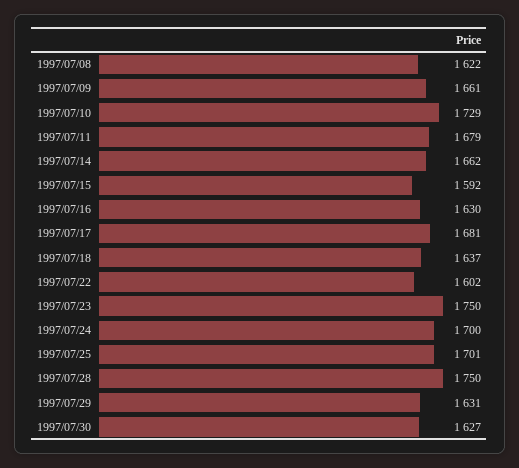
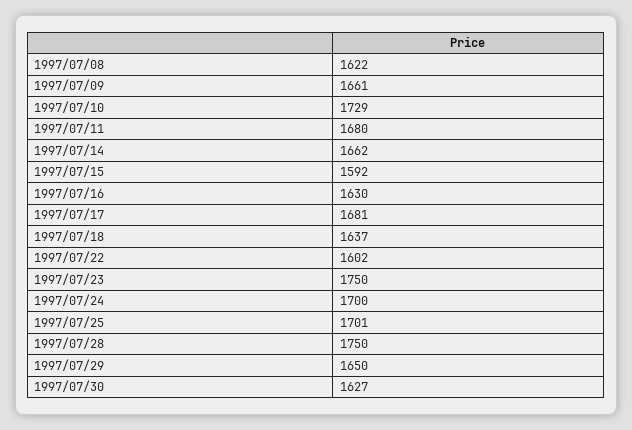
  {
    "1997/07/08": 1622,
    "1997/07/09": 1661,
    "1997/07/10": 1729,
-   "1997/07/11": 1679,
+   "1997/07/11": 1680,
    "1997/07/14": 1662,
    "1997/07/15": 1592,
    "1997/07/16": 1630,
    "1997/07/17": 1681,
    "1997/07/18": 1637,
    "1997/07/22": 1602,
    "1997/07/23": 1750,
    "1997/07/24": 1700,
    "1997/07/25": 1701,
    "1997/07/28": 1750,
-   "1997/07/29": 1631,
+   "1997/07/29": 1650,
    "1997/07/30": 1627
  }

